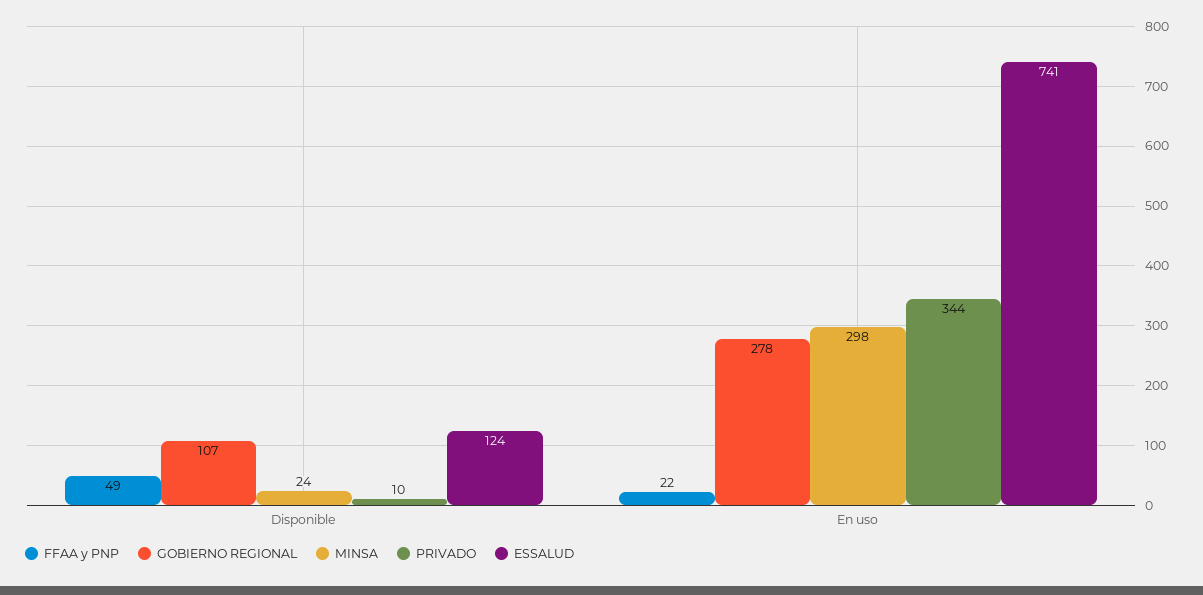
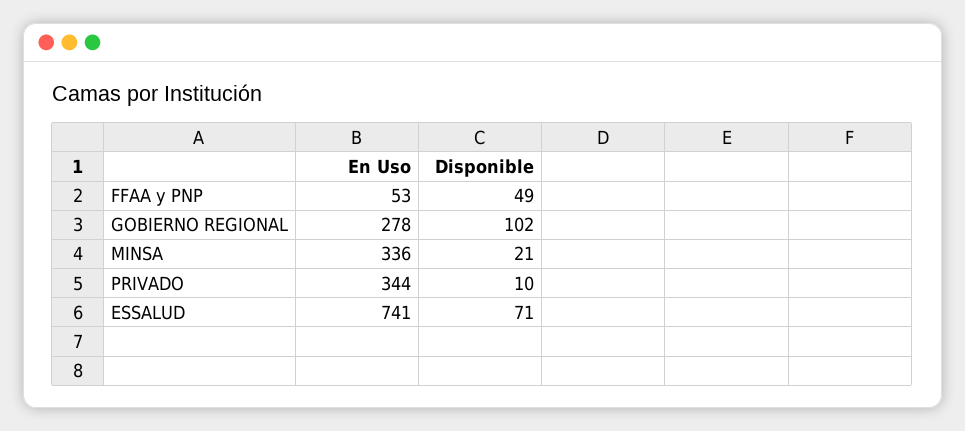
  {
    "FFAA y PNP": {
      "Disponible": 49,
-     "En uso": 22
+     "En uso": 53
    },
    "GOBIERNO REGIONAL": {
-     "Disponible": 107,
+     "Disponible": 102,
      "En uso": 278
    },
    "MINSA": {
-     "Disponible": 24,
+     "Disponible": 21,
-     "En uso": 298
+     "En uso": 336
    },
    "PRIVADO": {
      "Disponible": 10,
      "En uso": 344
    },
    "ESSALUD": {
-     "Disponible": 124,
+     "Disponible": 71,
      "En uso": 741
    }
  }

